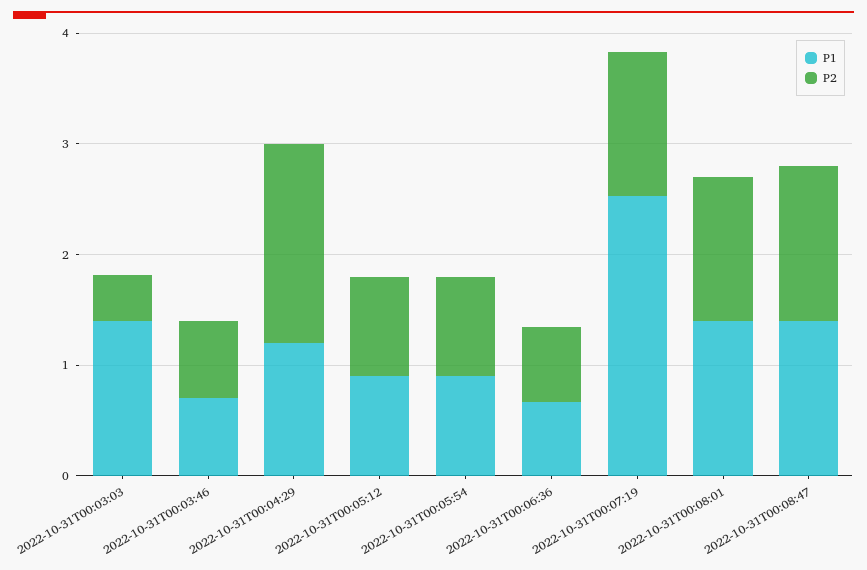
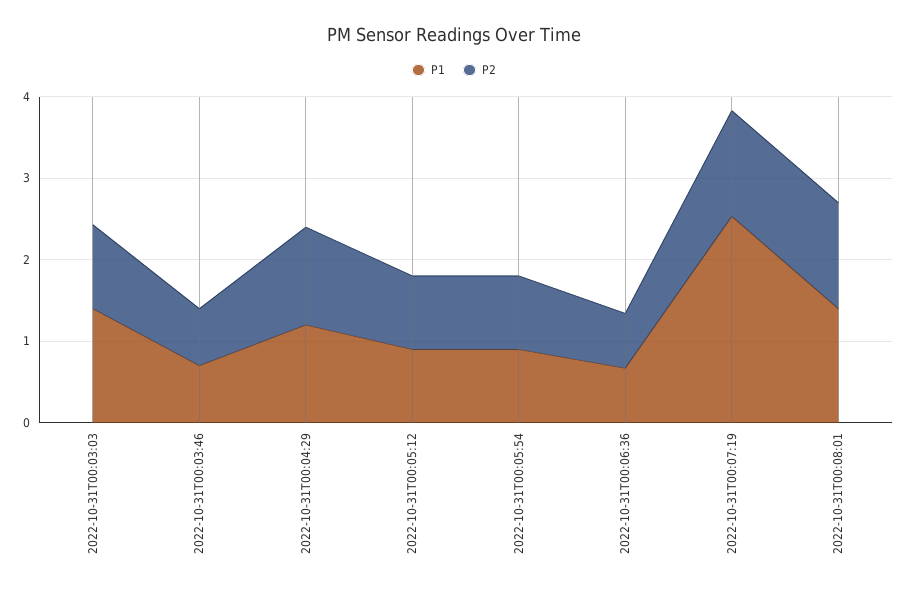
  {
    "P1": {
      "2022-10-31T00:03:03": 1.4,
      "2022-10-31T00:03:46": 0.8,
      "2022-10-31T00:04:29": 1.2,
      "2022-10-31T00:05:12": 1,
      "2022-10-31T00:05:54": 1,
      "2022-10-31T00:06:36": 0.6,
      "2022-10-31T00:07:19": 2.6,
-     "2022-10-31T00:08:01": 1.4,
+     "2022-10-31T00:08:01": 1.4
-     "2022-10-31T00:08:47": 1.4
    },
    "P2": {
-     "2022-10-31T00:03:03": 0.4,
+     "2022-10-31T00:03:03": 1,
      "2022-10-31T00:03:46": 0.8,
-     "2022-10-31T00:04:29": 1.8,
+     "2022-10-31T00:04:29": 1.2,
      "2022-10-31T00:05:12": 1,
      "2022-10-31T00:05:54": 1,
      "2022-10-31T00:06:36": 0.6,
      "2022-10-31T00:07:19": 1.4,
-     "2022-10-31T00:08:01": 1.4,
+     "2022-10-31T00:08:01": 1.4
-     "2022-10-31T00:08:47": 1.4
    }
  }

